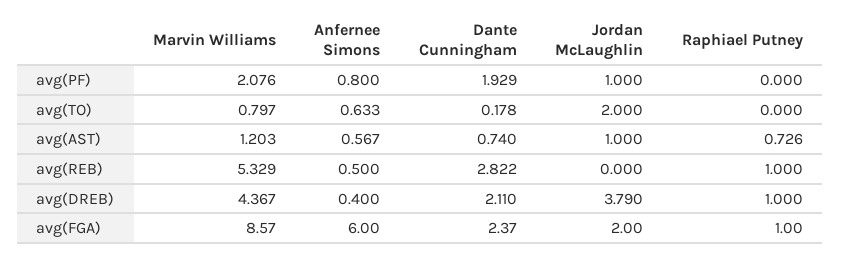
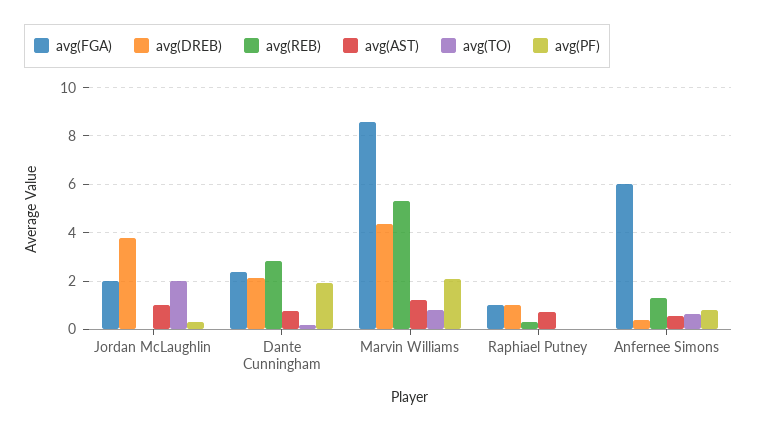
  {
    "avg(PF)": {
      "Marvin Williams": 2.076,
      "Anfernee Simons": 0.8,
      "Dante Cunningham": 1.929,
-     "Jordan McLaughlin": 1,
+     "Jordan McLaughlin": 0.25,
      "Raphiael Putney": 0
    },
    "avg(TO)": {
      "Marvin Williams": 0.797,
      "Anfernee Simons": 0.633,
      "Dante Cunningham": 0.178,
      "Jordan McLaughlin": 2,
      "Raphiael Putney": 0
    },
    "avg(AST)": {
      "Marvin Williams": 1.203,
      "Anfernee Simons": 0.567,
      "Dante Cunningham": 0.74,
      "Jordan McLaughlin": 1,
      "Raphiael Putney": 0.726
    },
    "avg(REB)": {
      "Marvin Williams": 5.329,
-     "Anfernee Simons": 0.5,
+     "Anfernee Simons": 1.25,
      "Dante Cunningham": 2.822,
      "Jordan McLaughlin": 0,
-     "Raphiael Putney": 1
+     "Raphiael Putney": 0.25
    },
    "avg(DREB)": {
      "Marvin Williams": 4.367,
      "Anfernee Simons": 0.4,
      "Dante Cunningham": 2.11,
      "Jordan McLaughlin": 3.79,
      "Raphiael Putney": 1
    },
    "avg(FGA)": {
      "Marvin Williams": 8.57,
      "Anfernee Simons": 6,
      "Dante Cunningham": 2.37,
      "Jordan McLaughlin": 2,
      "Raphiael Putney": 1
    }
  }

